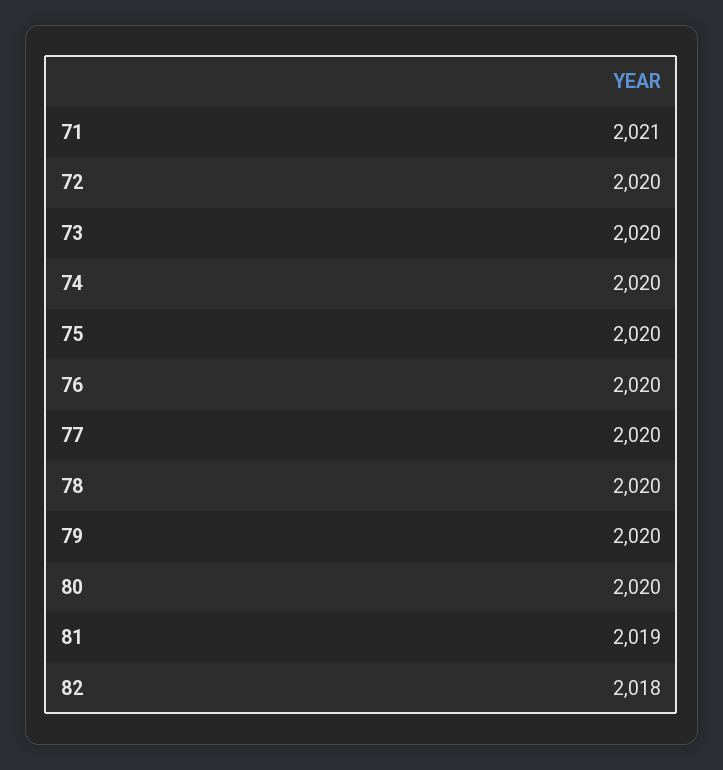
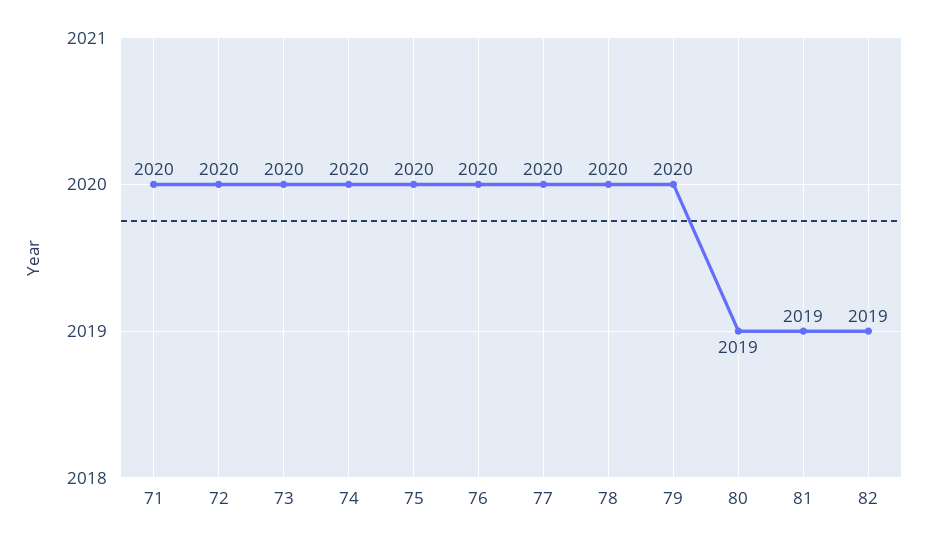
  {
-   "71": 2021,
+   "71": 2020,
    "72": 2020,
    "73": 2020,
    "74": 2020,
    "75": 2020,
    "76": 2020,
    "77": 2020,
    "78": 2020,
    "79": 2020,
-   "80": 2020,
+   "80": 2019,
    "81": 2019,
-   "82": 2018
+   "82": 2019
  }

